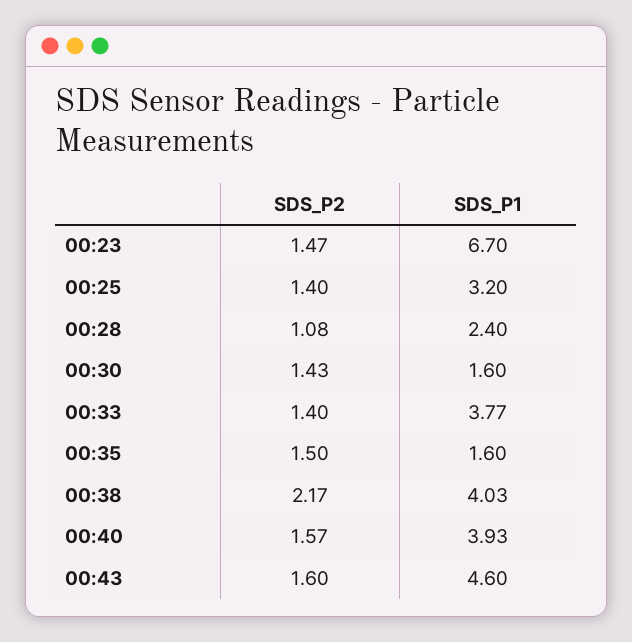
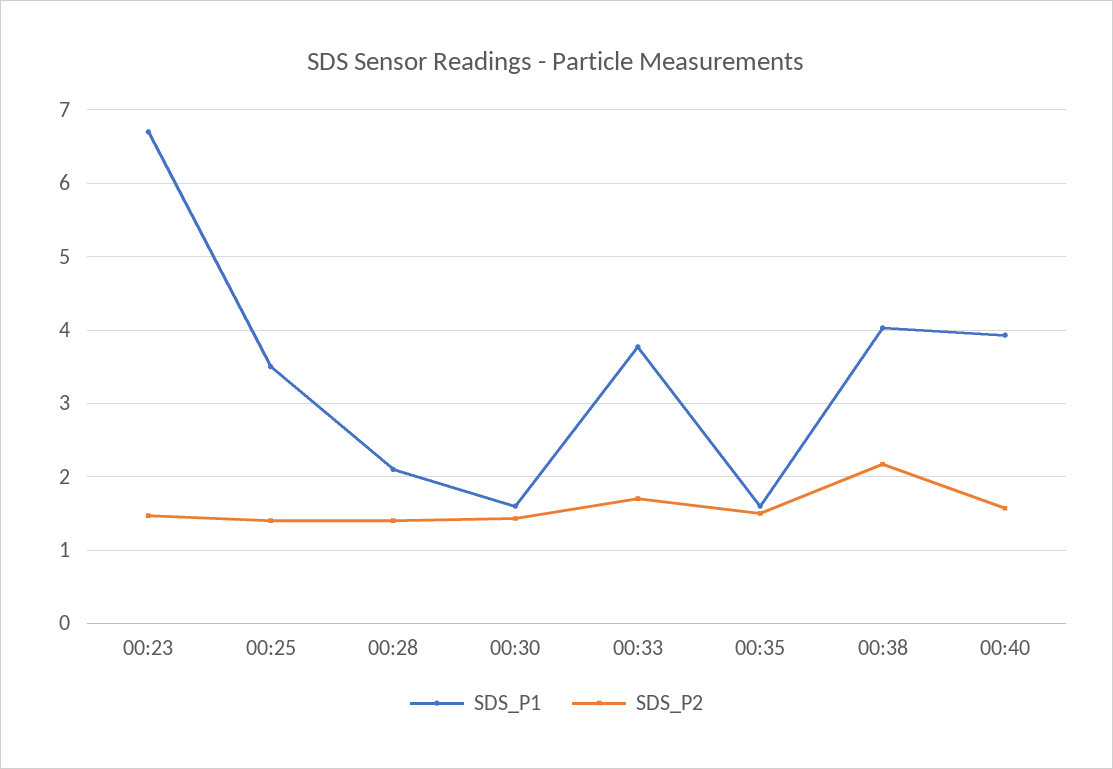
  {
    "SDS_P2": {
      "00:23": 1.47,
      "00:25": 1.4,
-     "00:28": 1.08,
+     "00:28": 1.4,
      "00:30": 1.43,
-     "00:33": 1.4,
+     "00:33": 1.7,
      "00:35": 1.5,
      "00:38": 2.17,
-     "00:40": 1.57,
+     "00:40": 1.57
-     "00:43": 1.6
    },
    "SDS_P1": {
      "00:23": 6.7,
-     "00:25": 3.2,
+     "00:25": 3.5,
-     "00:28": 2.4,
+     "00:28": 2.1,
      "00:30": 1.6,
      "00:33": 3.77,
      "00:35": 1.6,
      "00:38": 4.03,
-     "00:40": 3.93,
+     "00:40": 3.93
-     "00:43": 4.6
    }
  }

